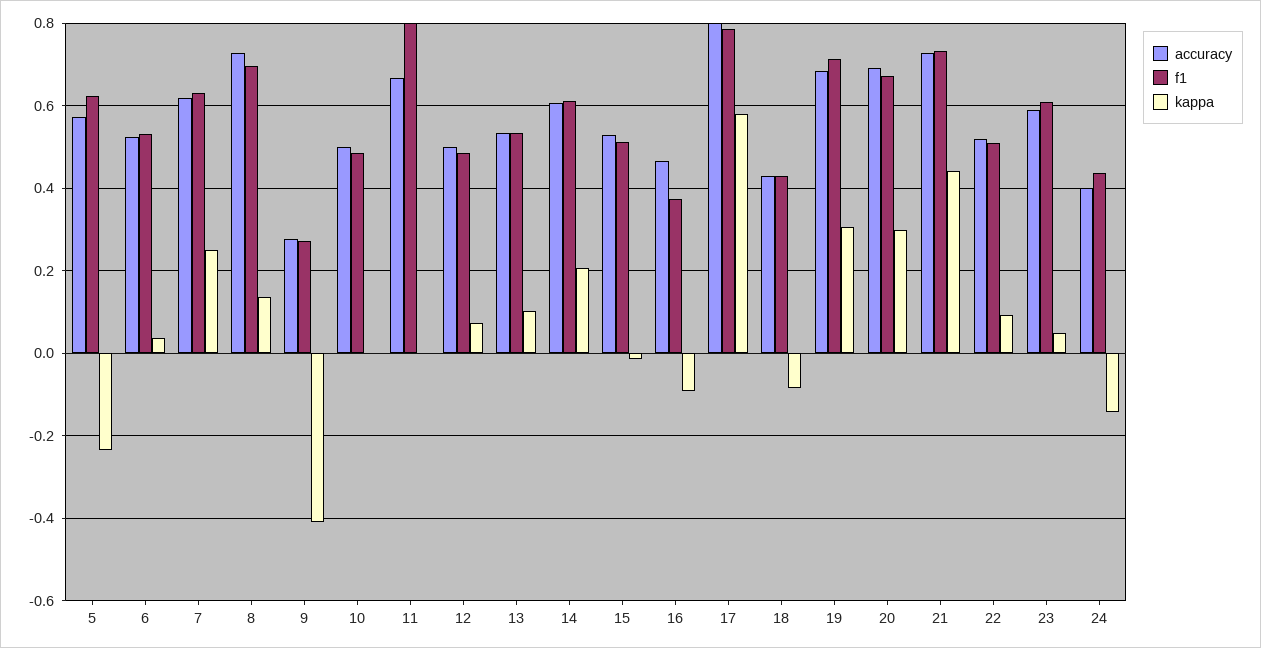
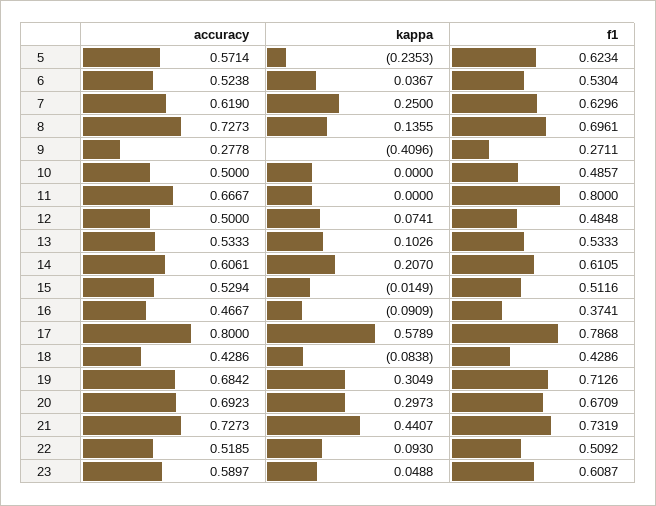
  {
    "accuracy": {
      "5": 0.5714,
      "6": 0.5238,
      "7": 0.619,
      "8": 0.7273,
      "9": 0.2778,
      "10": 0.5,
      "11": 0.6667,
      "12": 0.5,
      "13": 0.5333,
      "14": 0.6061,
      "15": 0.5294,
      "16": 0.4667,
      "17": 0.8,
      "18": 0.4286,
      "19": 0.6842,
      "20": 0.6923,
      "21": 0.7273,
      "22": 0.5185,
-     "23": 0.5897,
+     "23": 0.5897
-     "24": 0.4
    },
    "f1": {
      "5": 0.6234,
      "6": 0.5304,
      "7": 0.6296,
      "8": 0.6961,
      "9": 0.2711,
      "10": 0.4857,
      "11": 0.8,
      "12": 0.4848,
      "13": 0.5333,
      "14": 0.6105,
      "15": 0.5116,
      "16": 0.3741,
      "17": 0.7868,
      "18": 0.4286,
      "19": 0.7126,
      "20": 0.6709,
      "21": 0.7319,
      "22": 0.5092,
-     "23": 0.6087,
+     "23": 0.6087
-     "24": 0.44
    },
    "kappa": {
      "5": -0.2353,
      "6": 0.0367,
      "7": 0.25,
      "8": 0.1355,
      "9": -0.4096,
      "10": 0,
      "11": 0,
      "12": 0.0741,
      "13": 0.1026,
      "14": 0.207,
      "15": -0.0149,
      "16": -0.0909,
      "17": 0.5789,
      "18": -0.0838,
      "19": 0.3049,
      "20": 0.2973,
      "21": 0.4407,
      "22": 0.093,
-     "23": 0.0488,
+     "23": 0.0488
-     "24": -0.14
    }
  }

